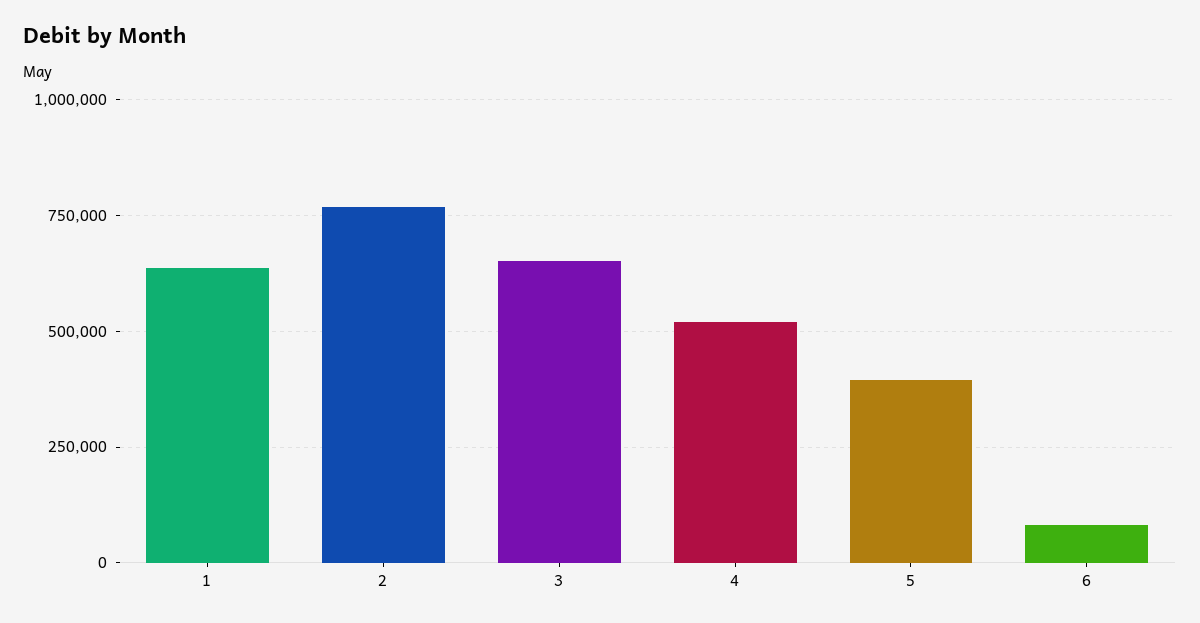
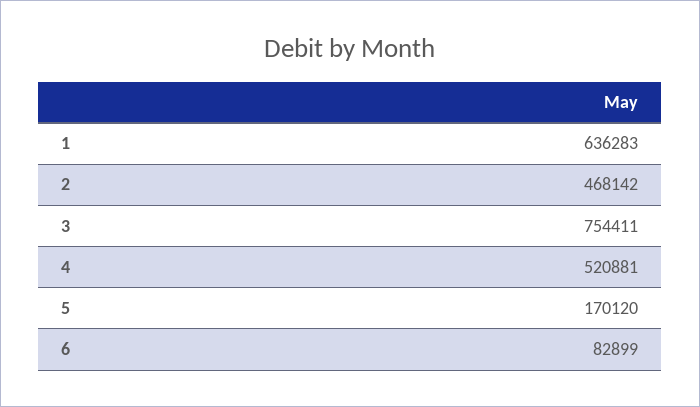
  {
    "1": 636283,
-   "2": 775000,
+   "2": 468142,
-   "3": 650000,
+   "3": 754411,
    "4": 520881,
-   "5": 400000,
+   "5": 170120,
    "6": 82899
  }

